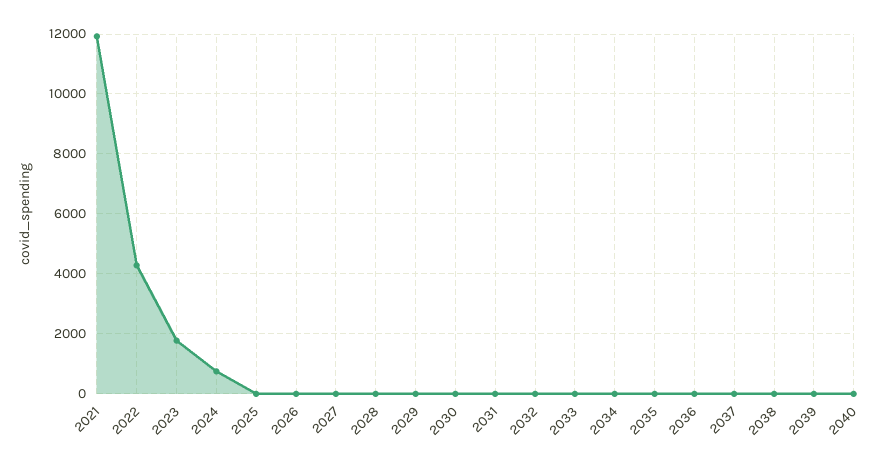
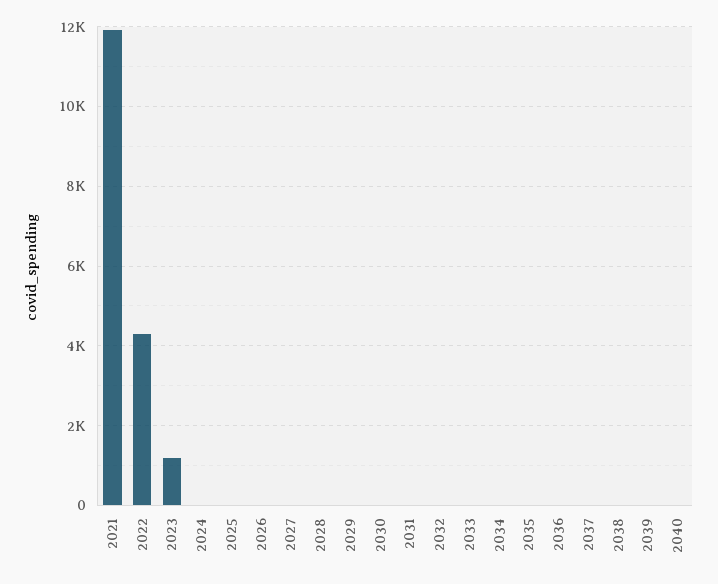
  {
    "2021": 12000,
    "2022": 4200,
-   "2023": 1750,
+   "2023": 1200,
-   "2024": 750,
+   "2024": 0,
    "2025": 0,
    "2026": 0,
    "2027": 0,
    "2028": 0,
    "2029": 0,
    "2030": 0,
    "2031": 0,
    "2032": 0,
    "2033": 0,
    "2034": 0,
    "2035": 0,
    "2036": 0,
    "2037": 0,
    "2038": 0,
    "2039": 0,
    "2040": 0
  }

